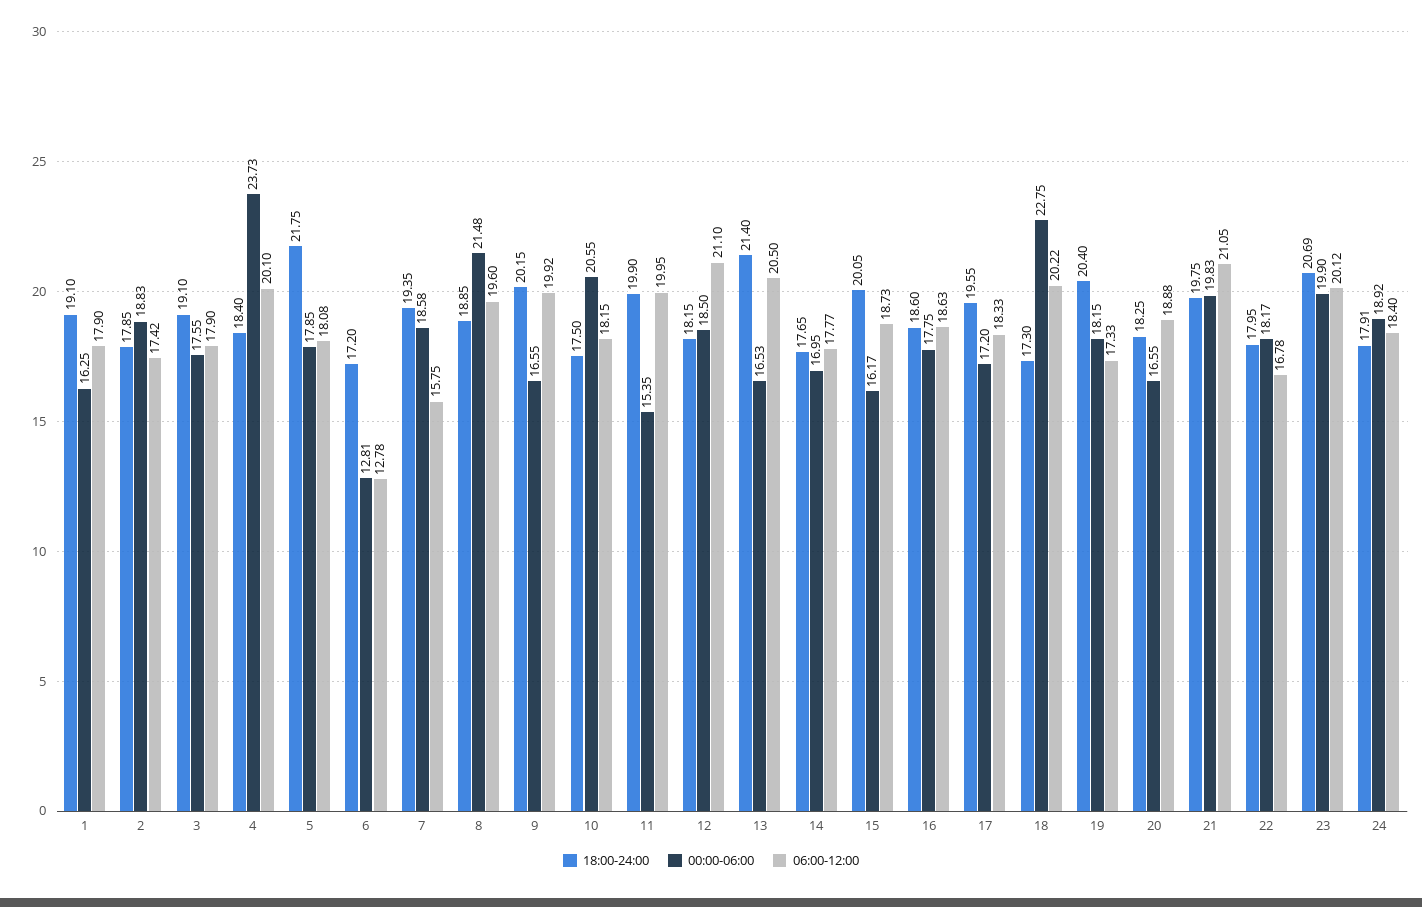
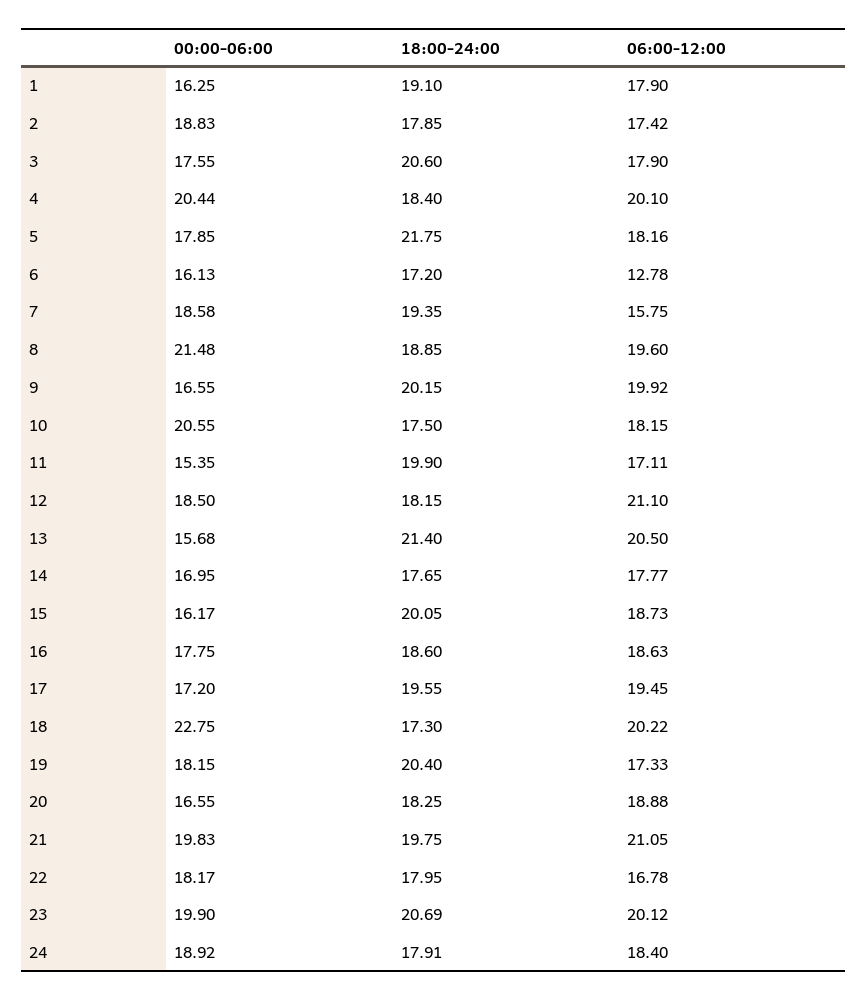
  {
    "18:00-24:00": {
      "1": 19.1,
      "2": 17.85,
-     "3": 19.1,
+     "3": 20.6,
      "4": 18.4,
      "5": 21.75,
      "6": 17.2,
      "7": 19.35,
      "8": 18.85,
      "9": 20.15,
      "10": 17.5,
      "11": 19.9,
      "12": 18.15,
      "13": 21.4,
      "14": 17.65,
      "15": 20.05,
      "16": 18.6,
      "17": 19.55,
      "18": 17.3,
      "19": 20.4,
      "20": 18.25,
      "21": 19.75,
      "22": 17.95,
      "23": 20.69,
      "24": 17.91
    },
    "00:00-06:00": {
      "1": 16.25,
      "2": 18.83,
      "3": 17.55,
-     "4": 23.73,
+     "4": 20.44,
      "5": 17.85,
-     "6": 12.81,
+     "6": 16.13,
      "7": 18.58,
      "8": 21.48,
      "9": 16.55,
      "10": 20.55,
      "11": 15.35,
      "12": 18.5,
-     "13": 16.53,
+     "13": 15.68,
      "14": 16.95,
      "15": 16.17,
      "16": 17.75,
      "17": 17.2,
      "18": 22.75,
      "19": 18.15,
      "20": 16.55,
      "21": 19.83,
      "22": 18.17,
      "23": 19.9,
      "24": 18.92
    },
    "06:00-12:00": {
      "1": 17.9,
      "2": 17.42,
      "3": 17.9,
      "4": 20.1,
-     "5": 18.08,
+     "5": 18.16,
      "6": 12.78,
      "7": 15.75,
      "8": 19.6,
      "9": 19.92,
      "10": 18.15,
-     "11": 19.95,
+     "11": 17.11,
      "12": 21.1,
      "13": 20.5,
      "14": 17.77,
      "15": 18.73,
      "16": 18.63,
-     "17": 18.33,
+     "17": 19.45,
      "18": 20.22,
      "19": 17.33,
      "20": 18.88,
      "21": 21.05,
      "22": 16.78,
      "23": 20.12,
      "24": 18.4
    }
  }

